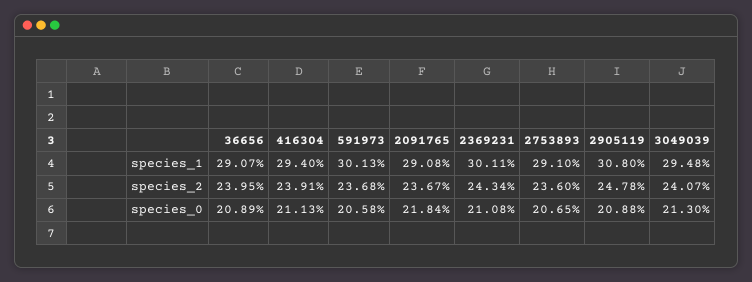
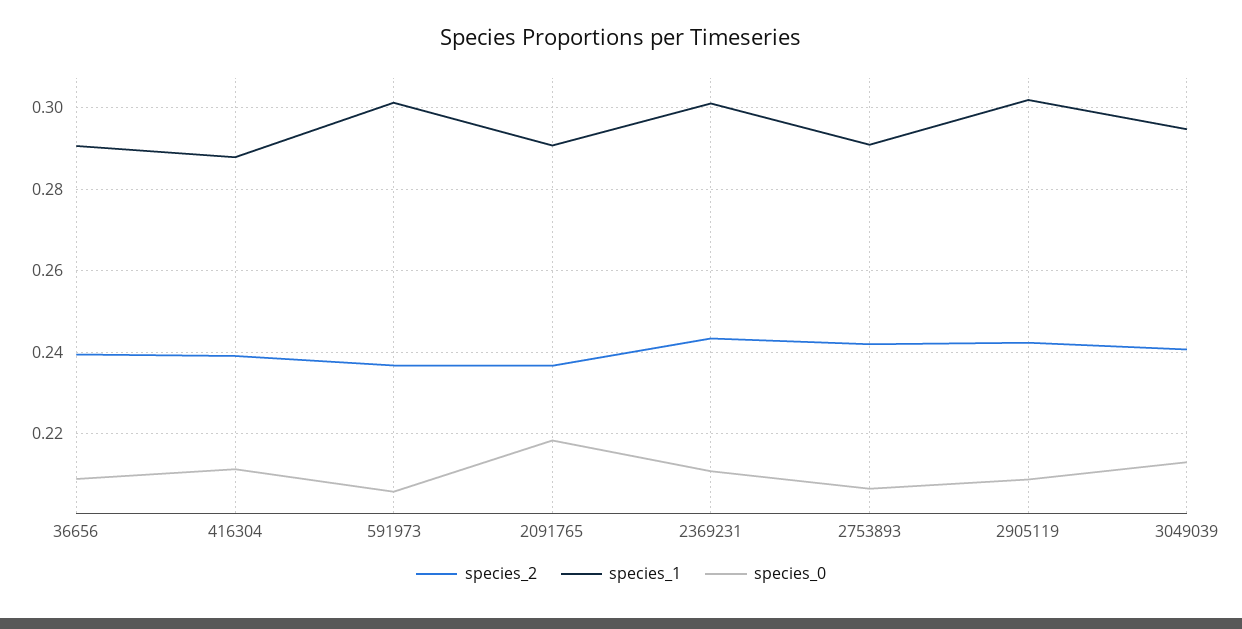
  {
    "species_1": {
      "36656": 0.2907,
-     "416304": 0.294,
+     "416304": 0.288,
      "591973": 0.3013,
      "2091765": 0.2908,
      "2369231": 0.3011,
      "2753893": 0.291,
-     "2905119": 0.308,
+     "2905119": 0.302,
      "3049039": 0.2948
    },
    "species_2": {
      "36656": 0.2395,
      "416304": 0.2391,
      "591973": 0.2368,
      "2091765": 0.2367,
      "2369231": 0.2434,
-     "2753893": 0.236,
+     "2753893": 0.242,
-     "2905119": 0.2478,
+     "2905119": 0.242,
      "3049039": 0.2407
    },
    "species_0": {
      "36656": 0.2089,
      "416304": 0.2113,
      "591973": 0.2058,
      "2091765": 0.2184,
      "2369231": 0.2108,
      "2753893": 0.2065,
      "2905119": 0.2088,
      "3049039": 0.213
    }
  }

